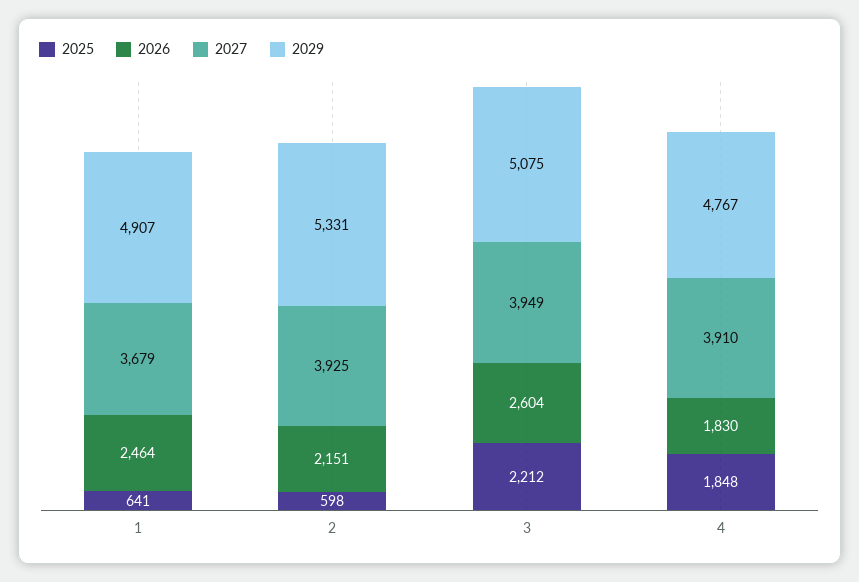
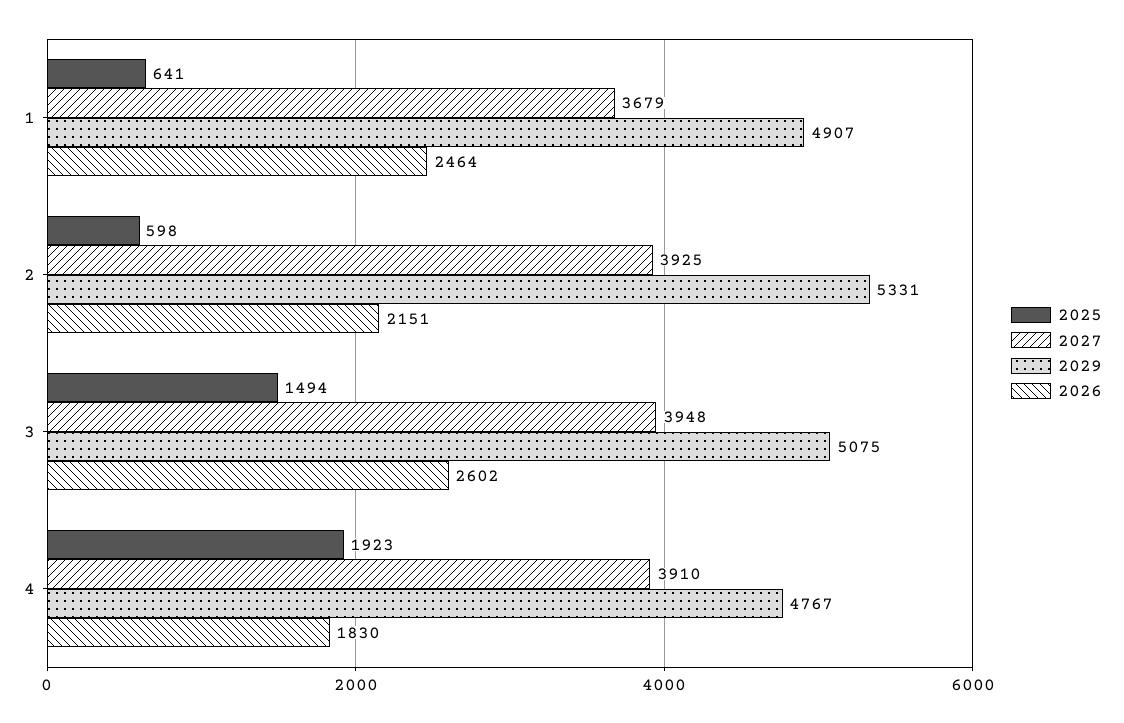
  {
    "2025": {
      "1": 641,
      "2": 598,
-     "3": 2212,
+     "3": 1494,
-     "4": 1848
+     "4": 1923
    },
    "2026": {
      "1": 2464,
      "2": 2151,
-     "3": 2604,
+     "3": 2602,
      "4": 1830
    },
    "2027": {
      "1": 3679,
      "2": 3925,
-     "3": 3949,
+     "3": 3948,
      "4": 3910
    },
    "2029": {
      "1": 4907,
      "2": 5331,
      "3": 5075,
      "4": 4767
    }
  }

